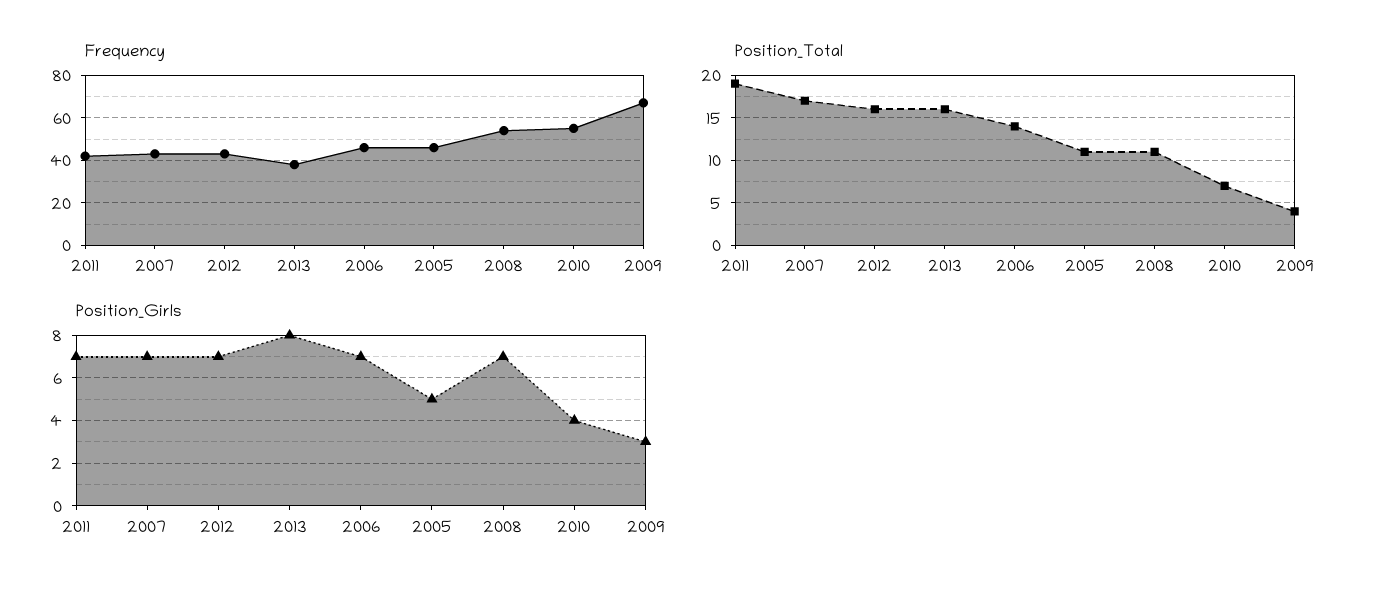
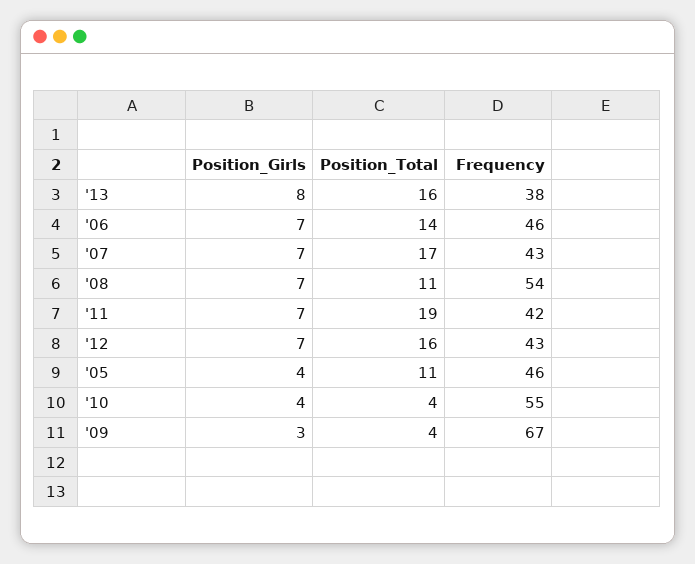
  {
    "Frequency": {
      "2011": 42,
      "2007": 43,
      "2012": 43,
      "2013": 38,
      "2006": 46,
      "2005": 46,
      "2008": 54,
      "2010": 55,
      "2009": 67
    },
    "Position_Total": {
      "2011": 19,
      "2007": 17,
      "2012": 16,
      "2013": 16,
      "2006": 14,
      "2005": 11,
      "2008": 11,
-     "2010": 7,
+     "2010": 4,
      "2009": 4
    },
    "Position_Girls": {
      "2011": 7,
      "2007": 7,
      "2012": 7,
      "2013": 8,
      "2006": 7,
-     "2005": 5,
+     "2005": 4,
      "2008": 7,
      "2010": 4,
      "2009": 3
    }
  }

